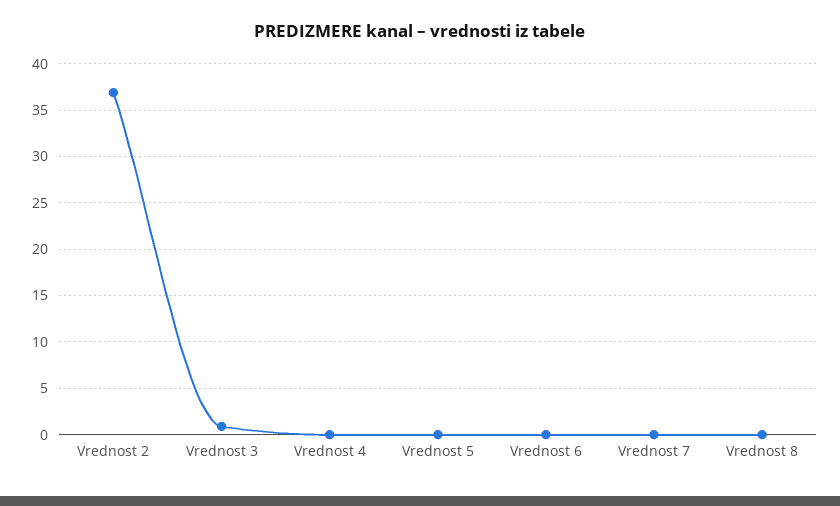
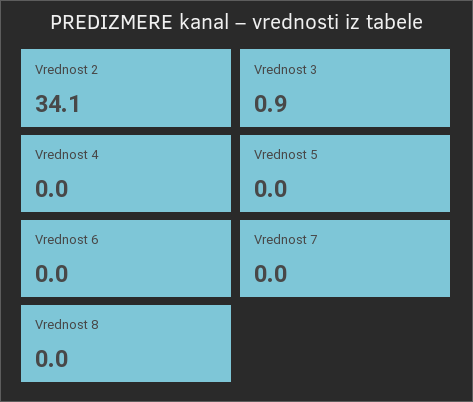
  {
-   "Vrednost 2": 37,
+   "Vrednost 2": 34.1,
    "Vrednost 3": 0.9,
    "Vrednost 4": 0,
    "Vrednost 5": 0,
    "Vrednost 6": 0,
    "Vrednost 7": 0,
    "Vrednost 8": 0
  }

